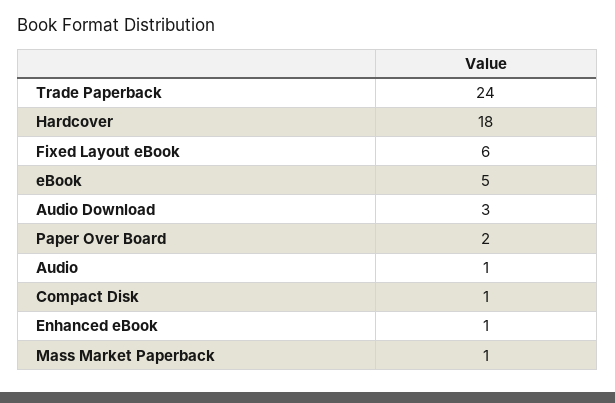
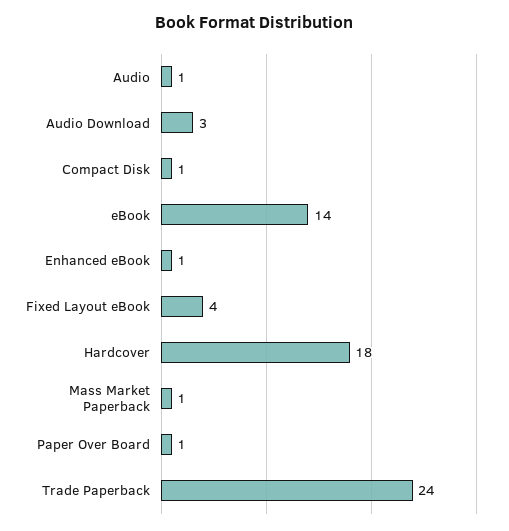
  {
    "Trade Paperback": 24,
    "Hardcover": 18,
-   "Fixed Layout eBook": 6,
+   "Fixed Layout eBook": 4,
-   "eBook": 5,
+   "eBook": 14,
    "Audio Download": 3,
-   "Paper Over Board": 2,
+   "Paper Over Board": 1,
    "Audio": 1,
    "Compact Disk": 1,
    "Enhanced eBook": 1,
    "Mass Market Paperback": 1
  }

